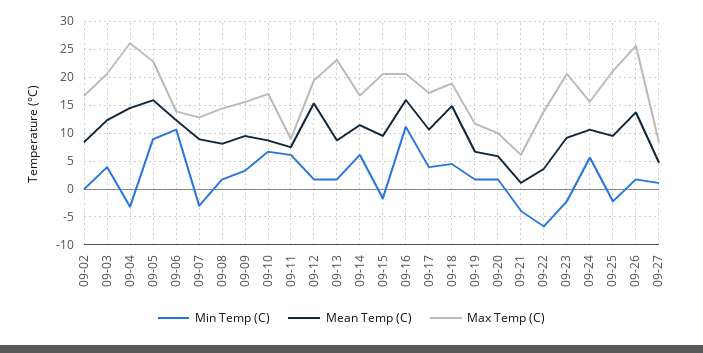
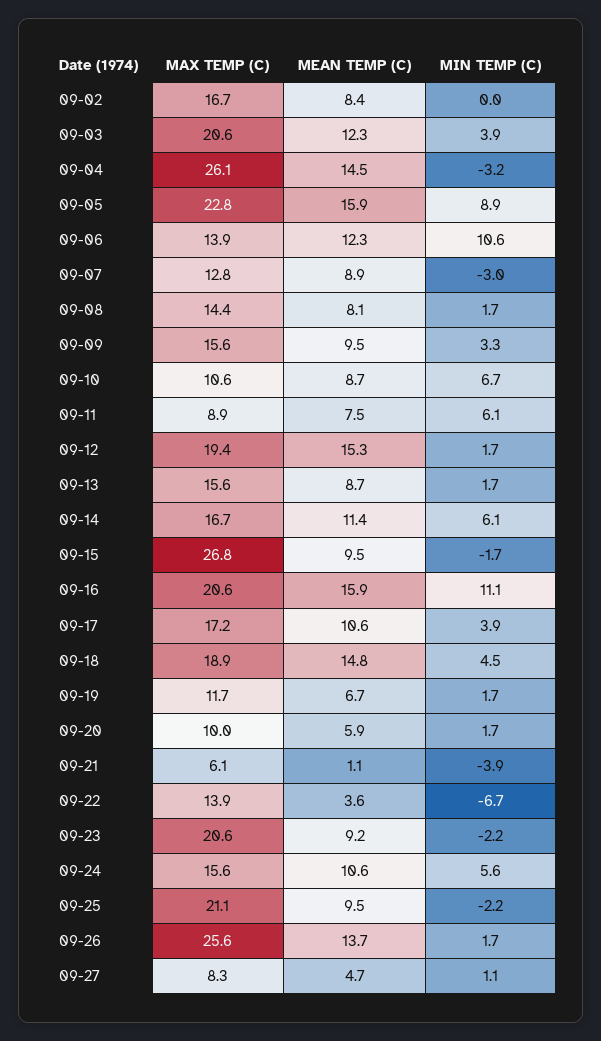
  {
    "Min Temp (C)": {
      "09-02": 0,
      "09-03": 3.9,
      "09-04": -3.2,
      "09-05": 8.9,
      "09-06": 10.6,
      "09-07": -3,
      "09-08": 1.7,
      "09-09": 3.3,
      "09-10": 6.7,
      "09-11": 6.1,
      "09-12": 1.7,
      "09-13": 1.7,
      "09-14": 6.1,
      "09-15": -1.7,
      "09-16": 11.1,
      "09-17": 3.9,
      "09-18": 4.5,
      "09-19": 1.7,
      "09-20": 1.7,
      "09-21": -3.9,
      "09-22": -6.7,
      "09-23": -2.2,
      "09-24": 5.6,
      "09-25": -2.2,
      "09-26": 1.7,
      "09-27": 1.1
    },
    "Mean Temp (C)": {
      "09-02": 8.4,
      "09-03": 12.3,
      "09-04": 14.5,
      "09-05": 15.9,
      "09-06": 12.3,
      "09-07": 8.9,
      "09-08": 8.1,
      "09-09": 9.5,
      "09-10": 8.7,
      "09-11": 7.5,
      "09-12": 15.3,
      "09-13": 8.7,
      "09-14": 11.4,
      "09-15": 9.5,
      "09-16": 15.9,
      "09-17": 10.6,
      "09-18": 14.8,
      "09-19": 6.7,
      "09-20": 5.9,
      "09-21": 1.1,
      "09-22": 3.6,
      "09-23": 9.2,
      "09-24": 10.6,
      "09-25": 9.5,
      "09-26": 13.7,
      "09-27": 4.7
    },
    "Max Temp (C)": {
      "09-02": 16.7,
      "09-03": 20.6,
      "09-04": 26.1,
      "09-05": 22.8,
      "09-06": 13.9,
      "09-07": 12.8,
      "09-08": 14.4,
      "09-09": 15.6,
-     "09-10": 17.5,
+     "09-10": 10.6,
      "09-11": 8.9,
      "09-12": 19.4,
-     "09-13": 22.5,
+     "09-13": 15.6,
      "09-14": 16.7,
-     "09-15": 20,
+     "09-15": 26.8,
      "09-16": 20.6,
      "09-17": 17.2,
      "09-18": 18.9,
      "09-19": 11.7,
      "09-20": 10,
      "09-21": 6.1,
      "09-22": 13.9,
      "09-23": 20.6,
      "09-24": 15.6,
      "09-25": 21.1,
      "09-26": 25.6,
      "09-27": 8.3
    }
  }

